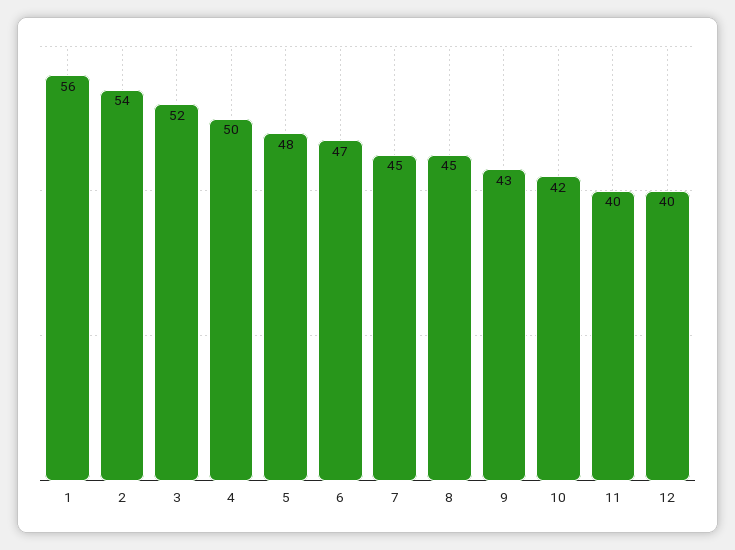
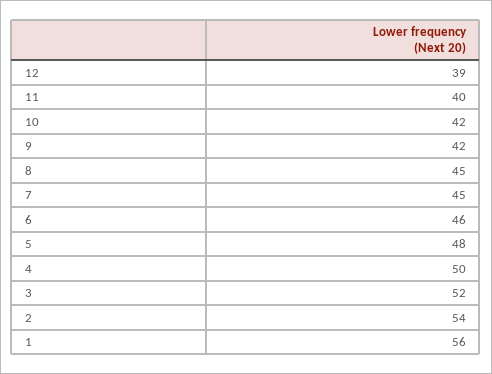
  {
    "1": 56,
    "2": 54,
    "3": 52,
    "4": 50,
    "5": 48,
-   "6": 47,
+   "6": 46,
    "7": 45,
    "8": 45,
-   "9": 43,
+   "9": 42,
    "10": 42,
    "11": 40,
-   "12": 40
+   "12": 39
  }

